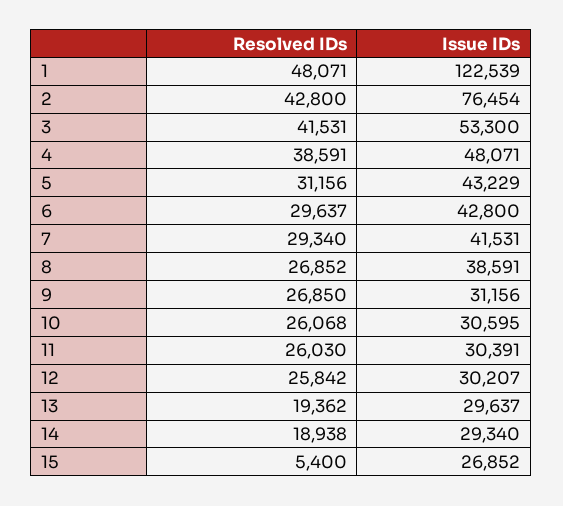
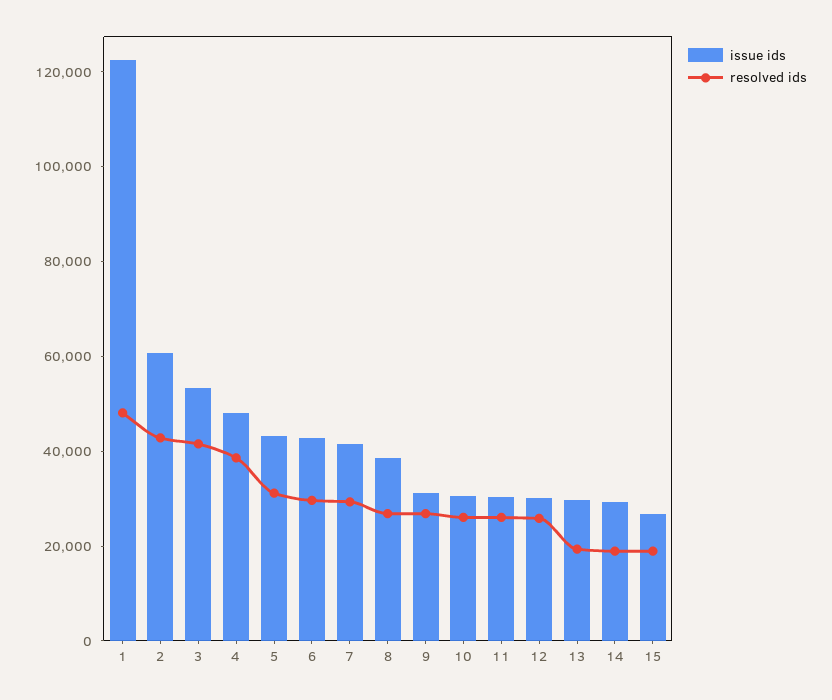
  {
    "Resolved IDs": {
      "1": 48071,
      "2": 42800,
      "3": 41531,
      "4": 38591,
      "5": 31156,
      "6": 29637,
      "7": 29340,
      "8": 26852,
      "9": 26850,
      "10": 26068,
      "11": 26030,
      "12": 25842,
      "13": 19362,
      "14": 18938,
-     "15": 5400
+     "15": 20000
    },
    "Issue IDs": {
      "1": 122539,
-     "2": 76454,
+     "2": 60000,
      "3": 53300,
      "4": 48071,
      "5": 43229,
      "6": 42800,
      "7": 41531,
      "8": 38591,
      "9": 31156,
      "10": 30595,
      "11": 30391,
      "12": 30207,
      "13": 29637,
      "14": 29340,
      "15": 26852
    }
  }

